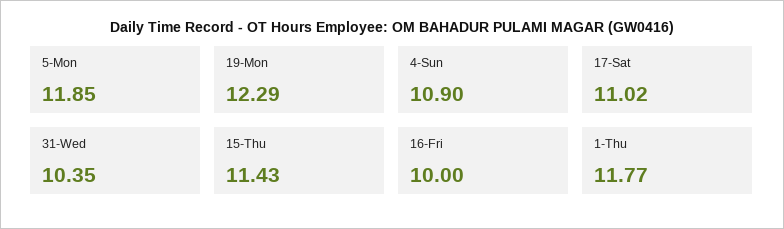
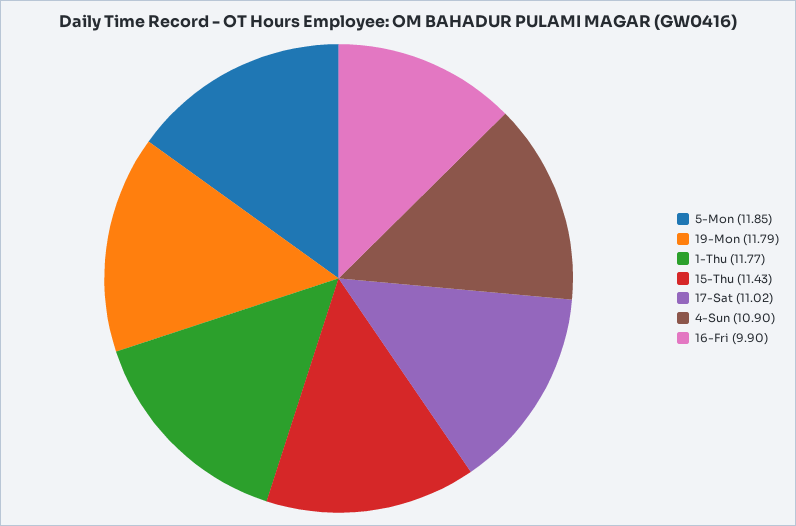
  {
    "5-Mon": 11.85,
-   "19-Mon": 12.29,
+   "19-Mon": 11.79,
    "4-Sun": 10.9,
    "17-Sat": 11.02,
-   "31-Wed": 10.35,
    "15-Thu": 11.43,
-   "16-Fri": 10,
+   "16-Fri": 9.9,
    "1-Thu": 11.77
  }

